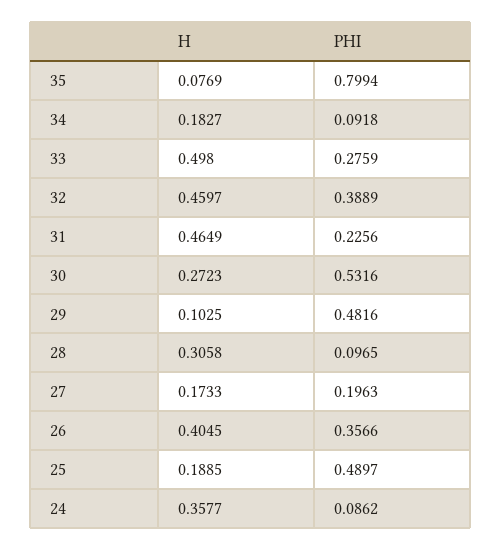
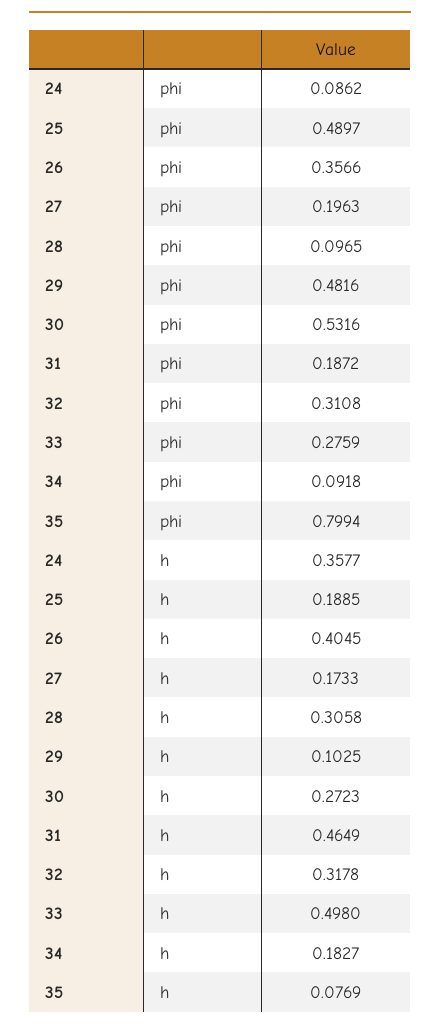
  {
    "H": {
      "35": 0.0769,
      "34": 0.1827,
      "33": 0.498,
-     "32": 0.4597,
+     "32": 0.3178,
      "31": 0.4649,
      "30": 0.2723,
      "29": 0.1025,
      "28": 0.3058,
      "27": 0.1733,
      "26": 0.4045,
      "25": 0.1885,
      "24": 0.3577
    },
    "PHI": {
      "35": 0.7994,
      "34": 0.0918,
      "33": 0.2759,
-     "32": 0.3889,
+     "32": 0.3108,
-     "31": 0.2256,
+     "31": 0.1872,
      "30": 0.5316,
      "29": 0.4816,
      "28": 0.0965,
      "27": 0.1963,
      "26": 0.3566,
      "25": 0.4897,
      "24": 0.0862
    }
  }

